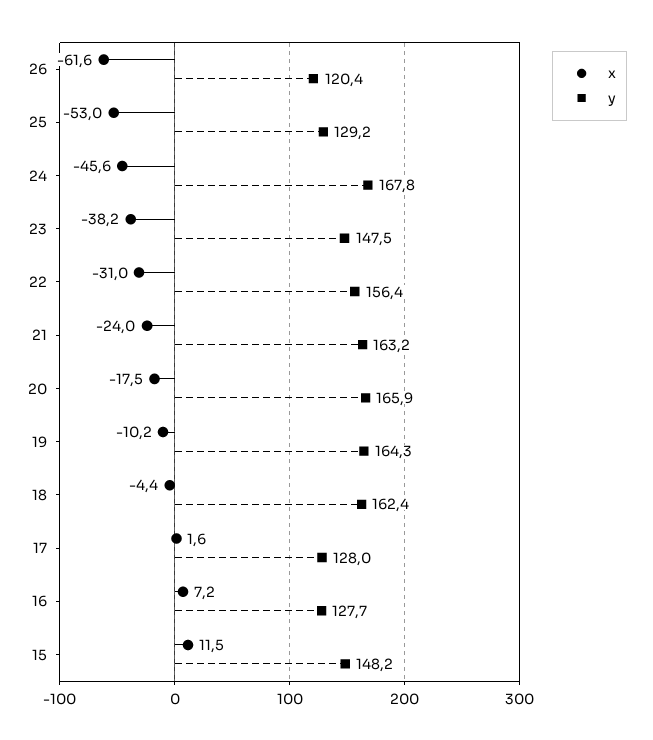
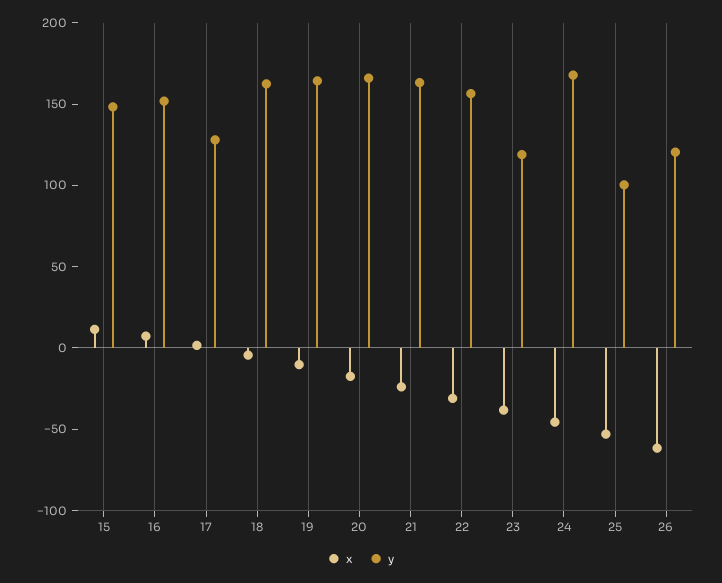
  {
    "x": {
      "26": -61.6,
      "25": -53,
      "24": -45.6,
      "23": -38.2,
      "22": -31,
      "21": -24,
      "20": -17.5,
      "19": -10.2,
      "18": -4.4,
      "17": 1.6,
      "16": 7.2,
      "15": 11.5
    },
    "y": {
      "26": 120.4,
-     "25": 129.2,
+     "25": 100,
      "24": 167.8,
-     "23": 147.5,
+     "23": 120,
      "22": 156.4,
      "21": 163.2,
      "20": 165.9,
      "19": 164.3,
      "18": 162.4,
      "17": 128,
-     "16": 127.7,
+     "16": 150,
      "15": 148.2
    }
  }

